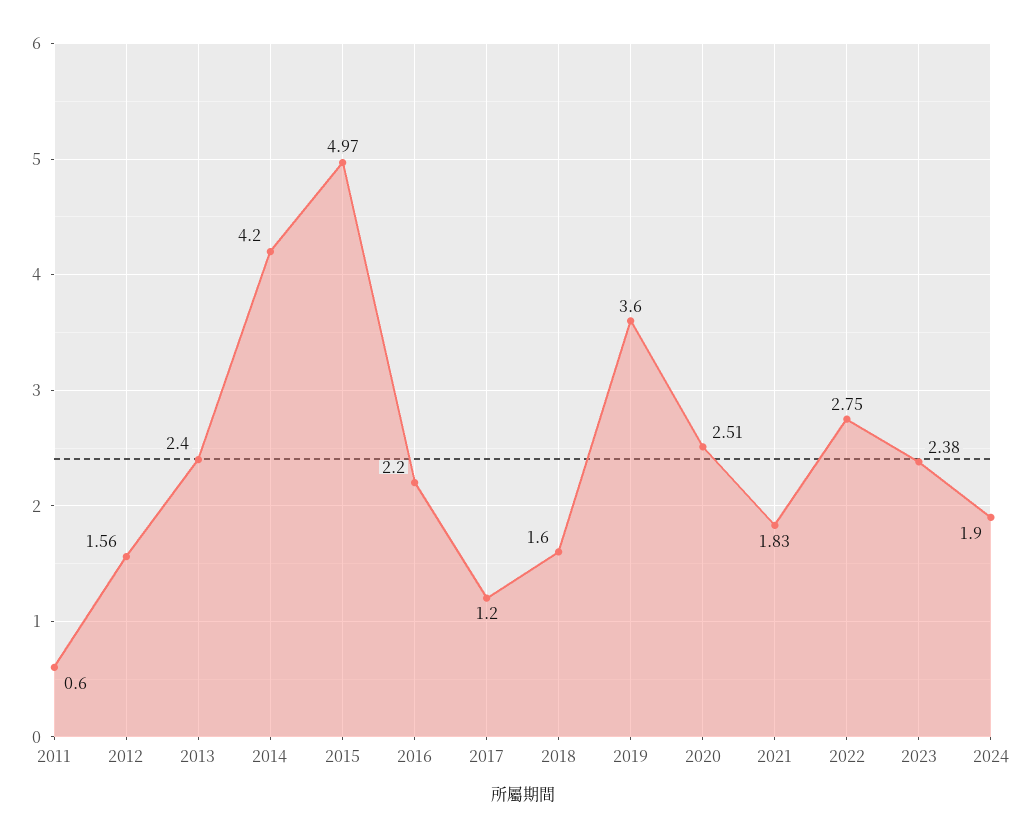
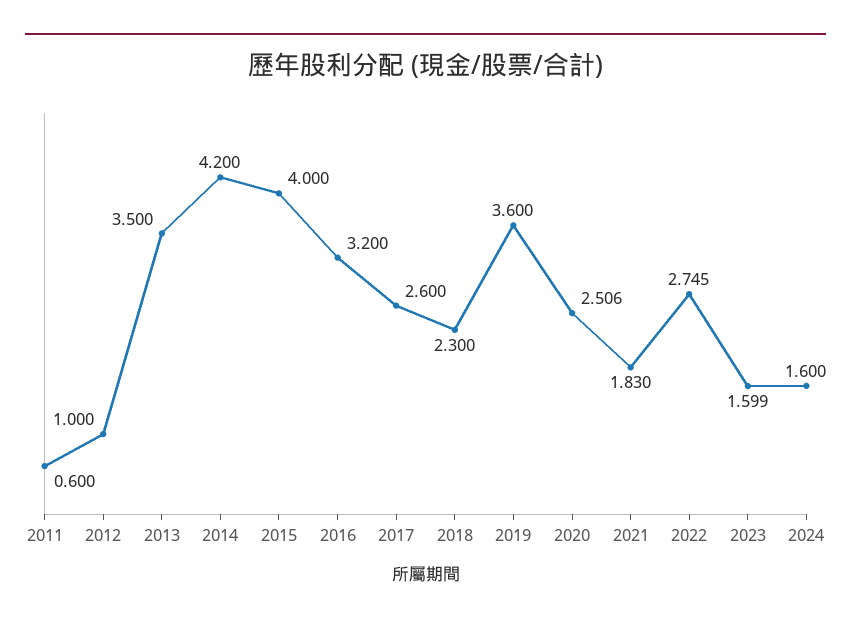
  {
    "2011": 0.6,
-   "2012": 1.56,
+   "2012": 1,
-   "2013": 2.4,
+   "2013": 3.5,
    "2014": 4.2,
-   "2015": 4.97,
+   "2015": 4,
-   "2016": 2.2,
+   "2016": 3.2,
-   "2017": 1.2,
+   "2017": 2.6,
-   "2018": 1.6,
+   "2018": 2.3,
    "2019": 3.6,
    "2020": 2.506,
    "2021": 1.83,
    "2022": 2.745,
-   "2023": 2.38,
+   "2023": 1.599,
-   "2024": 1.9
+   "2024": 1.6
  }

